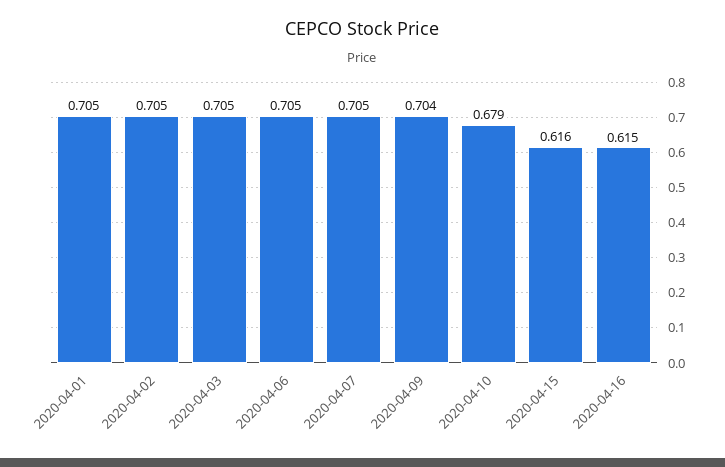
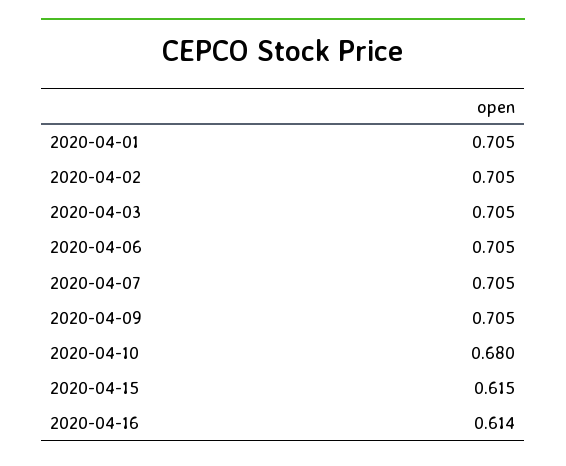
  {
    "2020-04-01": 0.705,
    "2020-04-02": 0.705,
    "2020-04-03": 0.705,
    "2020-04-06": 0.705,
    "2020-04-07": 0.705,
-   "2020-04-09": 0.704,
+   "2020-04-09": 0.705,
-   "2020-04-10": 0.679,
+   "2020-04-10": 0.68,
-   "2020-04-15": 0.616,
+   "2020-04-15": 0.615,
-   "2020-04-16": 0.615
+   "2020-04-16": 0.614
  }

